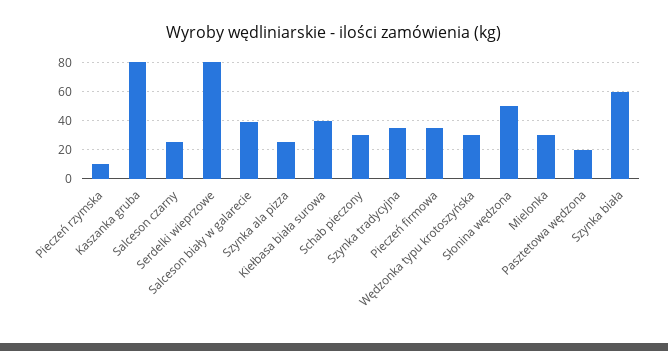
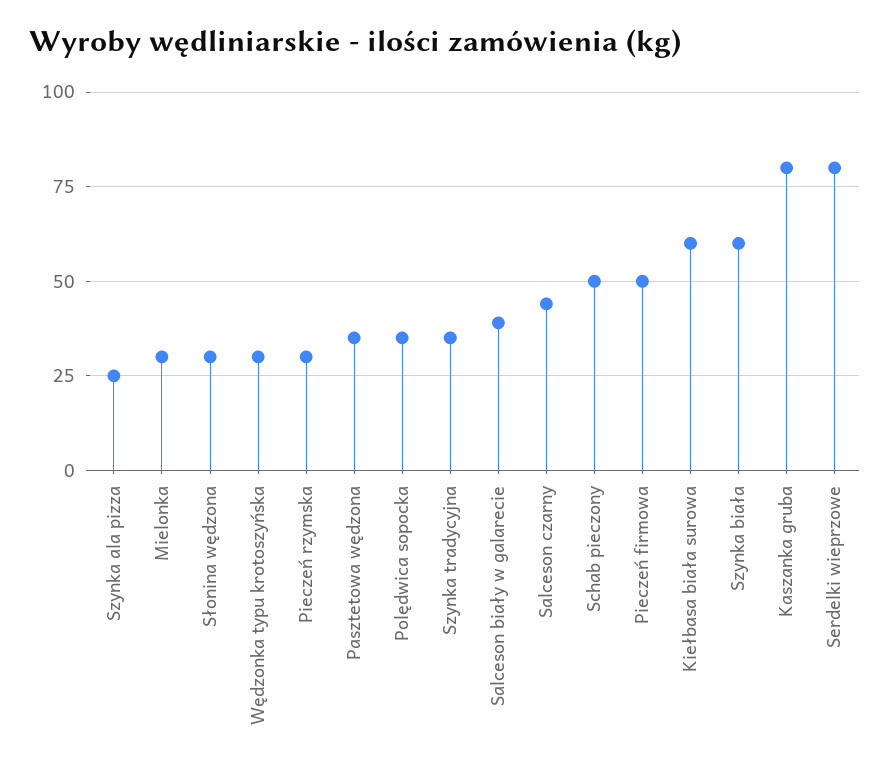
  {
-   "Pieczeń rzymska": 10,
+   "Pieczeń rzymska": 30,
    "Kaszanka gruba": 80,
-   "Salceson czarny": 25,
+   "Salceson czarny": 45,
    "Serdelki wieprzowe": 80,
    "Salceson biały w galarecie": 40,
    "Szynka ala pizza": 25,
-   "Kiełbasa biała surowa": 40,
+   "Kiełbasa biała surowa": 60,
-   "Schab pieczony": 30,
+   "Schab pieczony": 50,
    "Szynka tradycyjna": 35,
-   "Pieczeń firmowa": 35,
+   "Pieczeń firmowa": 50,
    "Wędzonka typu krotoszyńska": 30,
-   "Słonina wędzona": 50,
+   "Słonina wędzona": 30,
    "Mielonka": 30,
-   "Pasztetowa wędzona": 20,
+   "Pasztetowa wędzona": 35,
-   "Szynka biała": 60
+   "Szynka biała": 60,
+   "Polędwica sopocka": 35
  }

